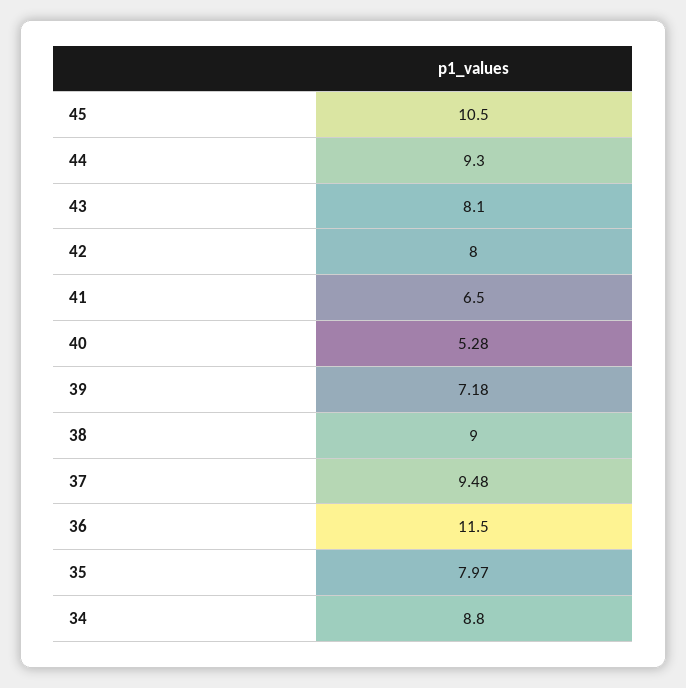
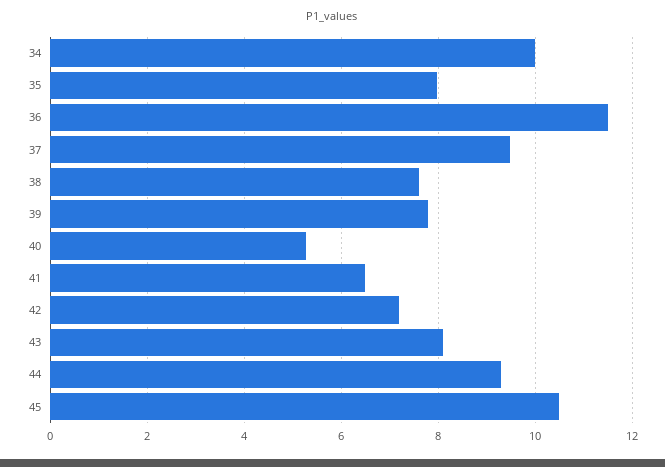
  {
    "45": 10.5,
    "44": 9.3,
    "43": 8.1,
-   "42": 8,
+   "42": 7.2,
    "41": 6.5,
    "40": 5.28,
-   "39": 7.18,
+   "39": 7.8,
-   "38": 9,
+   "38": 7.6,
    "37": 9.48,
    "36": 11.5,
    "35": 7.97,
-   "34": 8.8
+   "34": 10
  }

